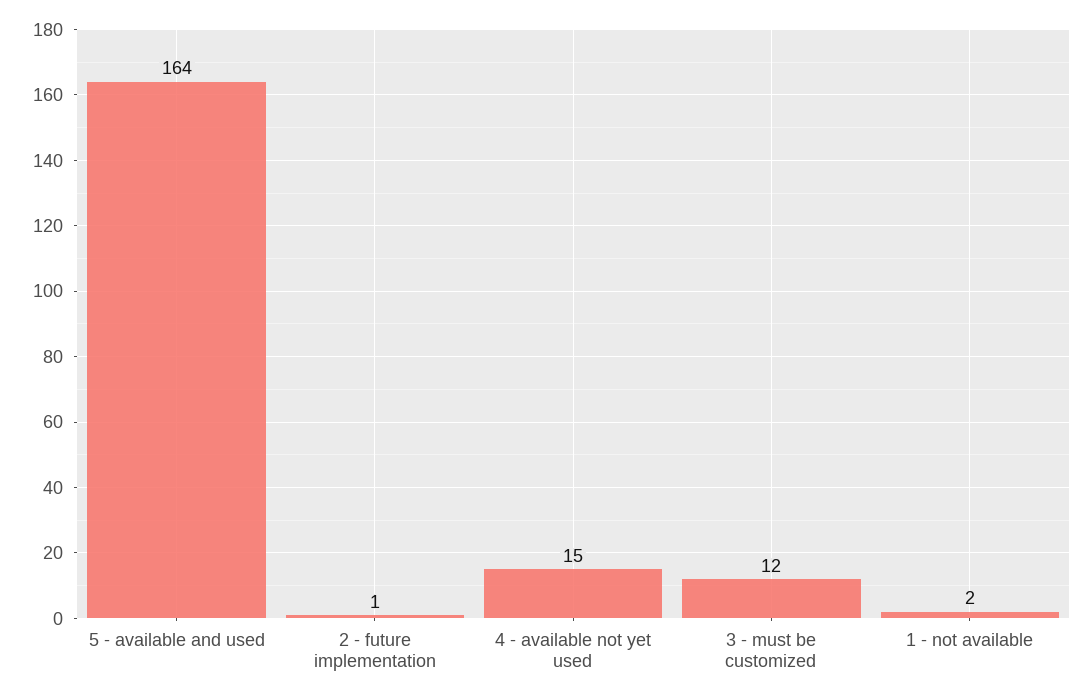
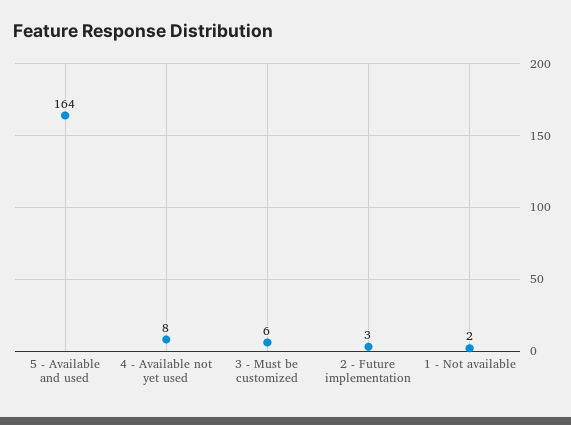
  {
    "5 - available and used": 164,
-   "2 - future implementation": 1,
+   "2 - future implementation": 3,
-   "4 - available not yet used": 15,
+   "4 - available not yet used": 8,
-   "3 - must be customized": 12,
+   "3 - must be customized": 6,
    "1 - not available": 2
  }

